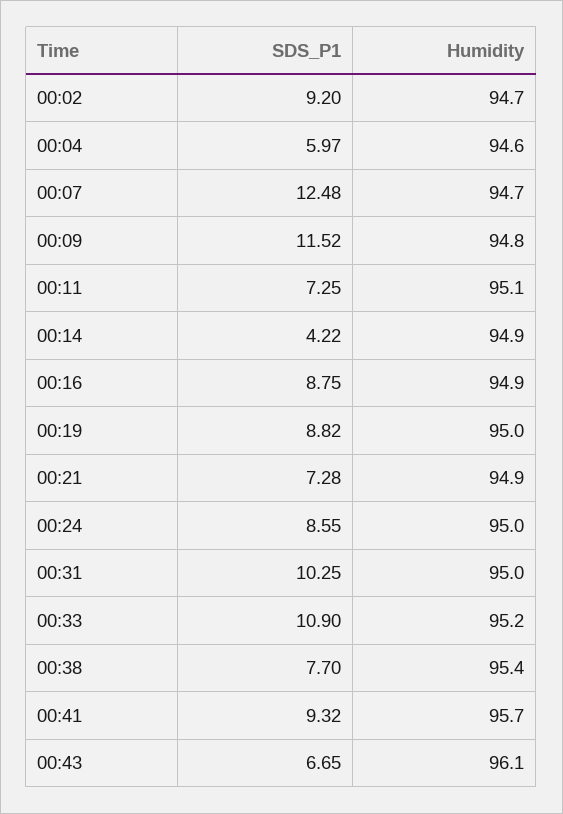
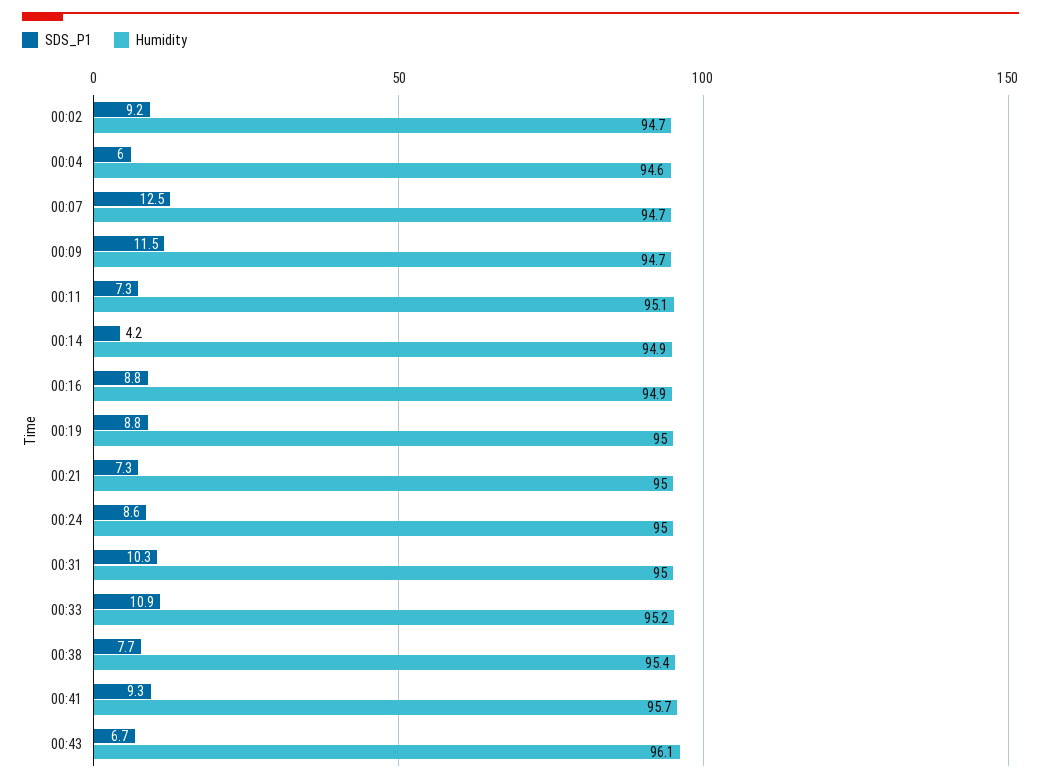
  {
    "SDS_P1": {
      "00:02": 9.2,
      "00:04": 5.97,
      "00:07": 12.48,
      "00:09": 11.52,
      "00:11": 7.25,
      "00:14": 4.22,
      "00:16": 8.75,
      "00:19": 8.82,
      "00:21": 7.28,
      "00:24": 8.55,
      "00:31": 10.25,
      "00:33": 10.9,
      "00:38": 7.7,
      "00:41": 9.32,
      "00:43": 6.65
    },
    "Humidity": {
      "00:02": 94.7,
      "00:04": 94.6,
      "00:07": 94.7,
-     "00:09": 94.8,
+     "00:09": 94.7,
      "00:11": 95.1,
      "00:14": 94.9,
      "00:16": 94.9,
      "00:19": 95,
-     "00:21": 94.9,
+     "00:21": 95,
      "00:24": 95,
      "00:31": 95,
      "00:33": 95.2,
      "00:38": 95.4,
      "00:41": 95.7,
      "00:43": 96.1
    }
  }

